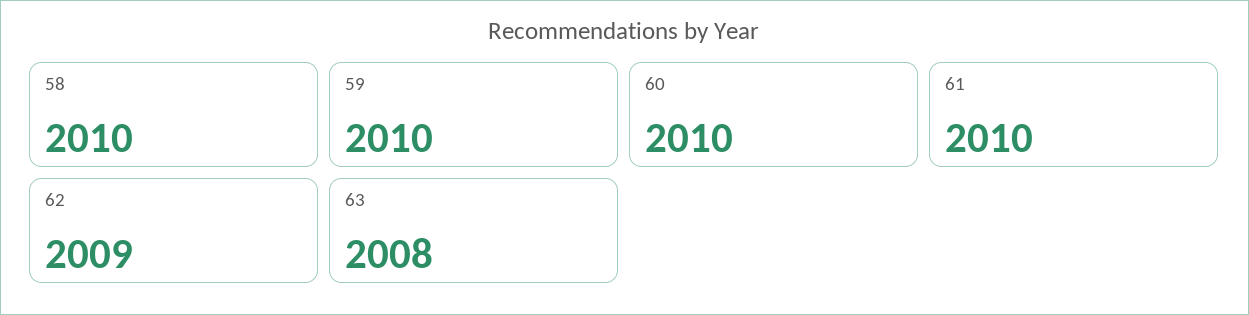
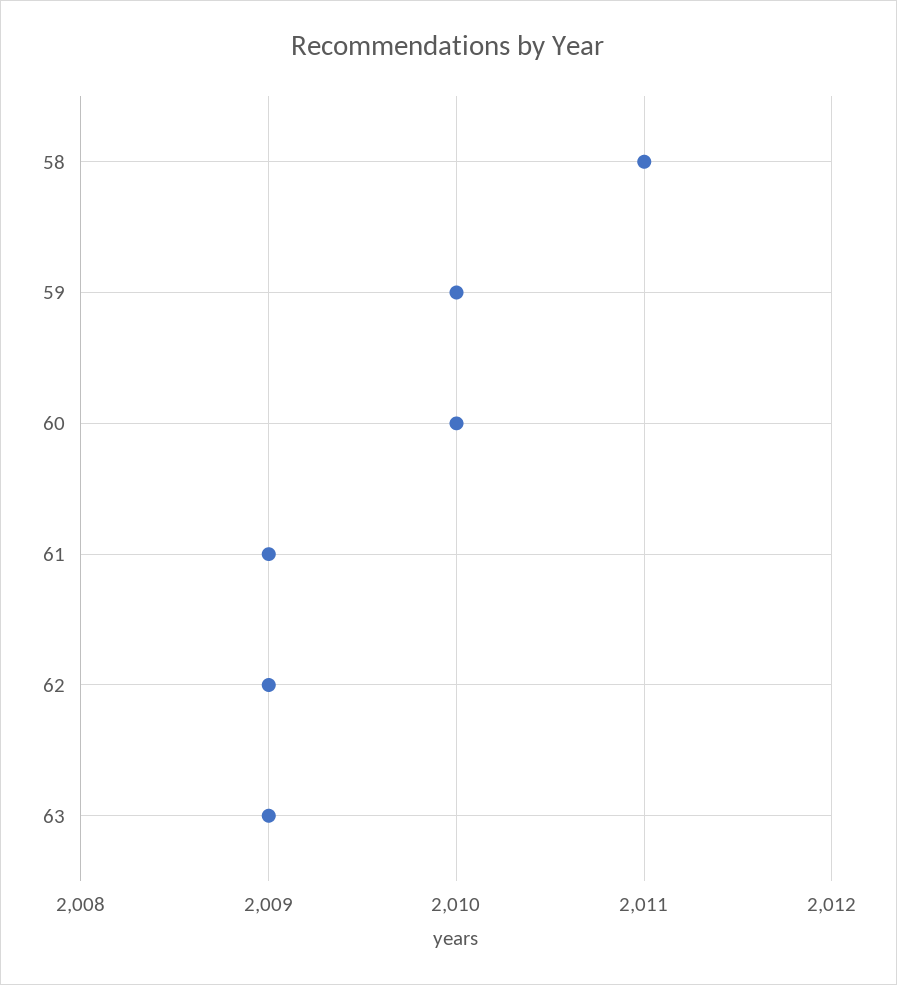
  {
-   "58": 2010,
+   "58": 2011,
    "59": 2010,
    "60": 2010,
-   "61": 2010,
+   "61": 2009,
    "62": 2009,
-   "63": 2008
+   "63": 2009
  }

